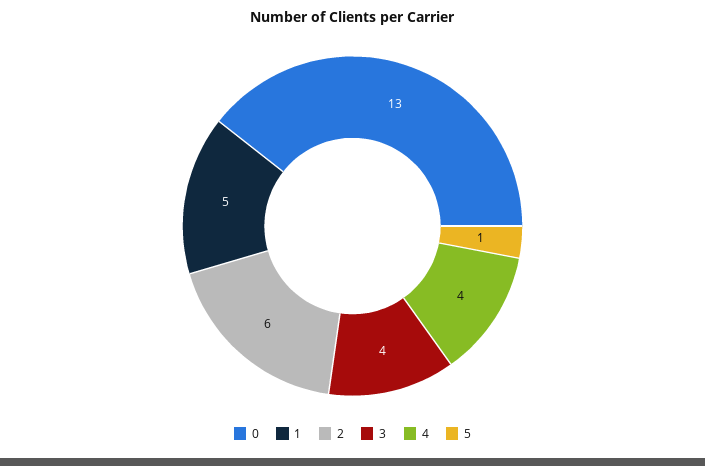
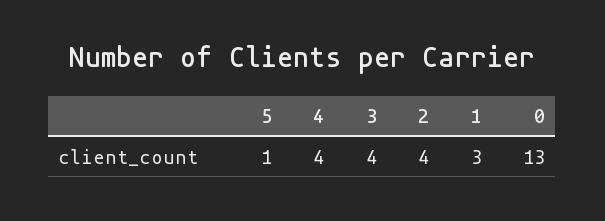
  {
    "0": 13,
-   "1": 5,
+   "1": 3,
-   "2": 6,
+   "2": 4,
    "3": 4,
    "4": 4,
    "5": 1
  }

